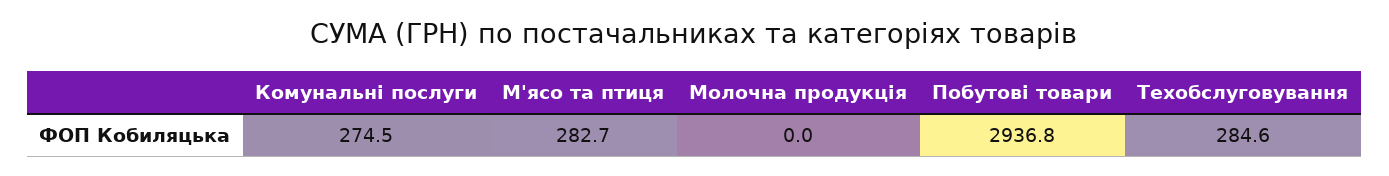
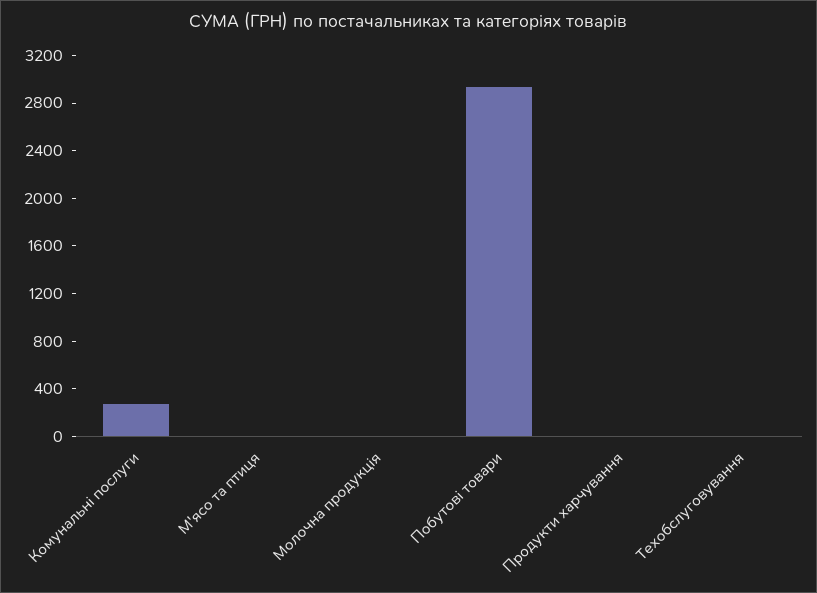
  {
    "Комунальні послуги": 274.5,
-   "М'ясо та птиця": 282.7,
+   "М'ясо та птиця": 0,
    "Молочна продукція": 0,
    "Побутові товари": 2936.8,
-   "Техобслуговування": 284.6
+   "Техобслуговування": 0,
+   "Продукти харчування": 0
  }

